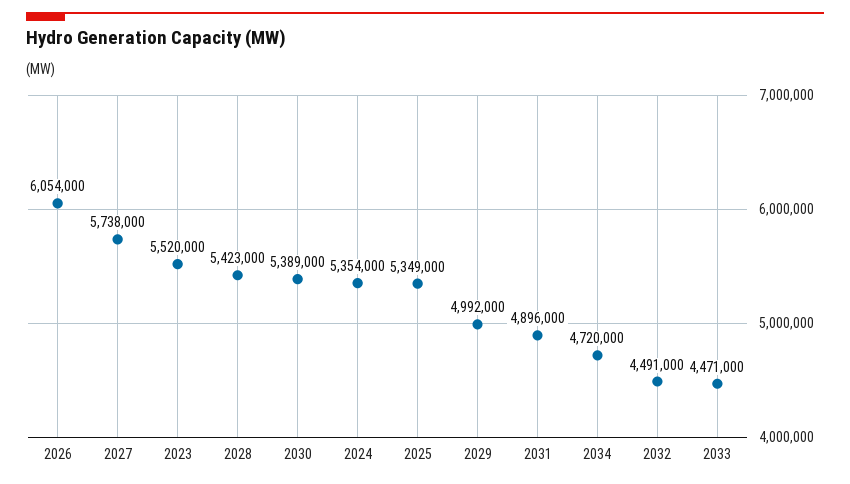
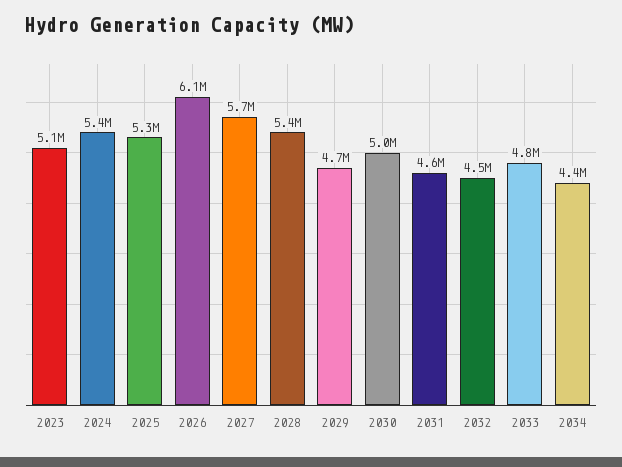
  {
    "2026": 6054000,
    "2027": 5738000,
-   "2023": 5520000,
+   "2023": 5100000,
    "2028": 5423000,
-   "2030": 5389000,
+   "2030": 5000000,
    "2024": 5354000,
    "2025": 5349000,
-   "2029": 4992000,
+   "2029": 4700000,
-   "2031": 4896000,
+   "2031": 4600000,
-   "2034": 4720000,
+   "2034": 4400000,
    "2032": 4491000,
-   "2033": 4471000
+   "2033": 4800000
  }

